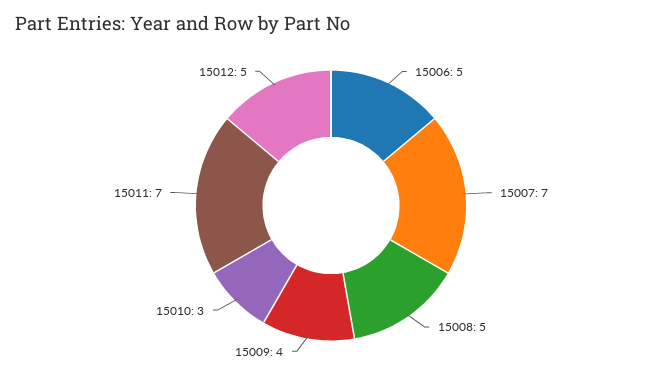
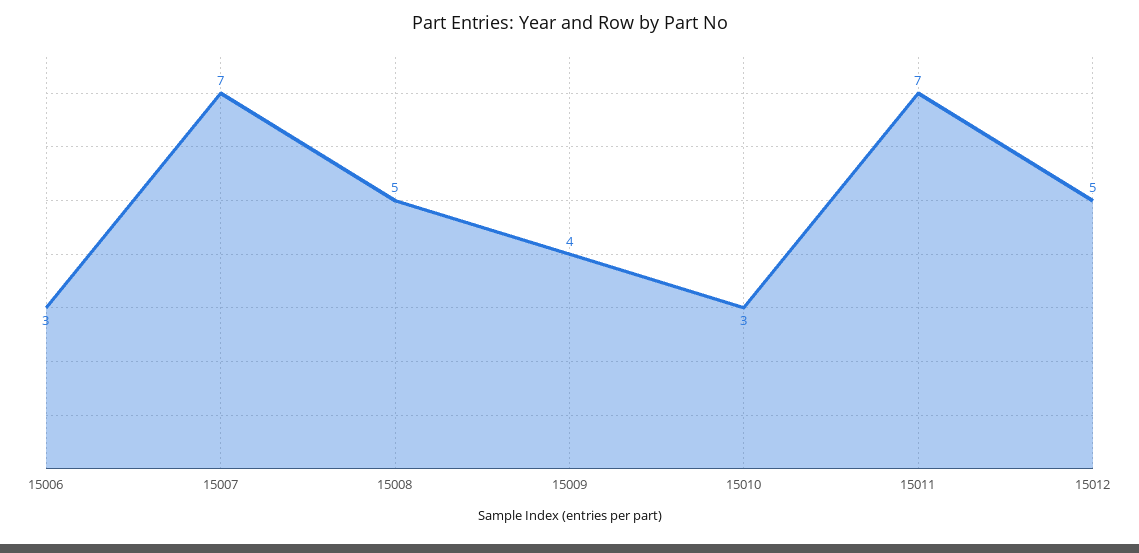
  {
-   "15006": 5,
+   "15006": 3,
    "15007": 7,
    "15008": 5,
    "15009": 4,
    "15010": 3,
    "15011": 7,
    "15012": 5
  }

